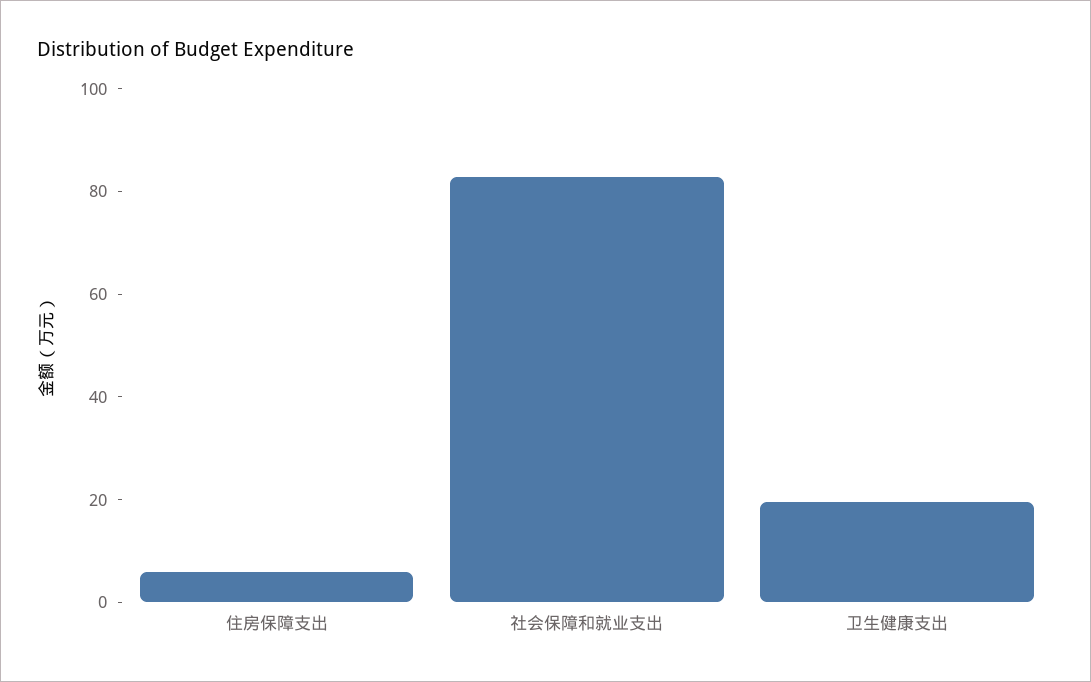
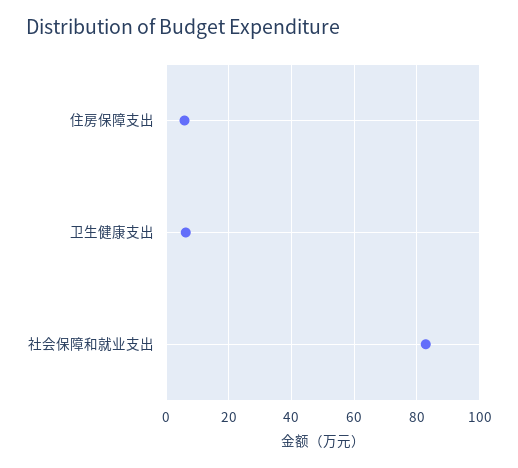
  {
    "住房保障支出": 6,
    "社会保障和就业支出": 82,
-   "卫生健康支出": 20
+   "卫生健康支出": 6
  }

